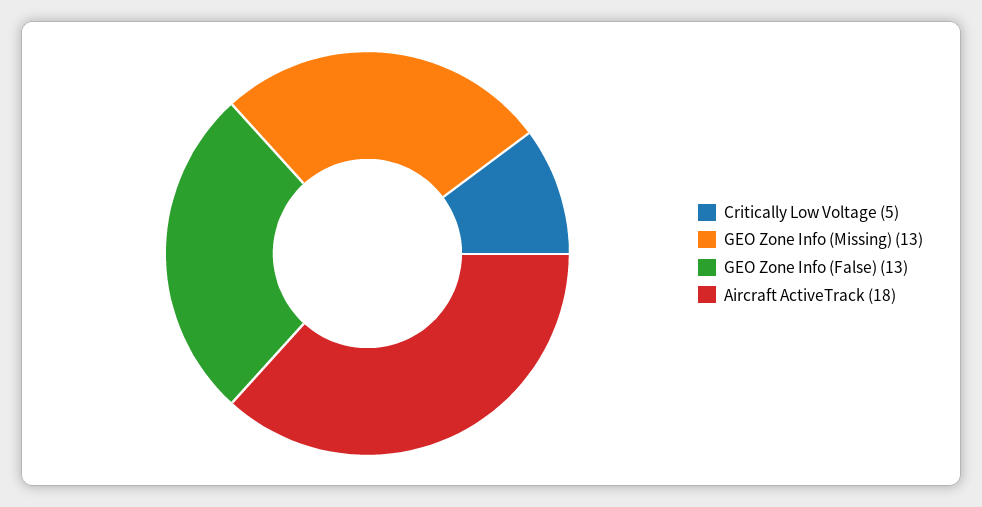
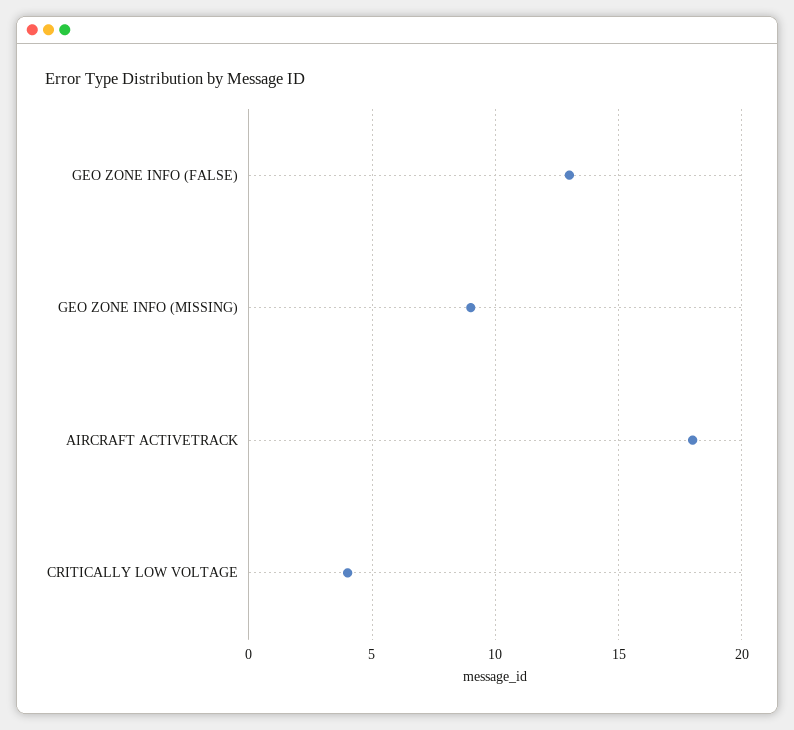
  {
-   "Critically Low Voltage": 5,
+   "Critically Low Voltage": 4,
-   "GEO Zone Info (Missing)": 13,
+   "GEO Zone Info (Missing)": 9,
    "GEO Zone Info (False)": 13,
    "Aircraft ActiveTrack": 18
  }

